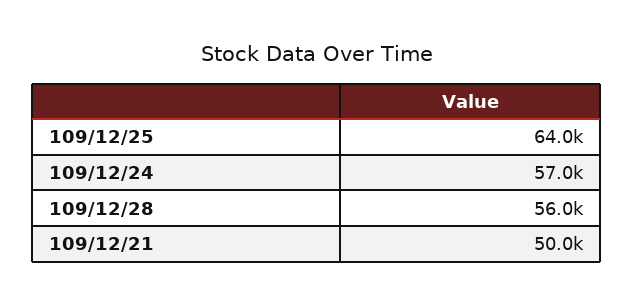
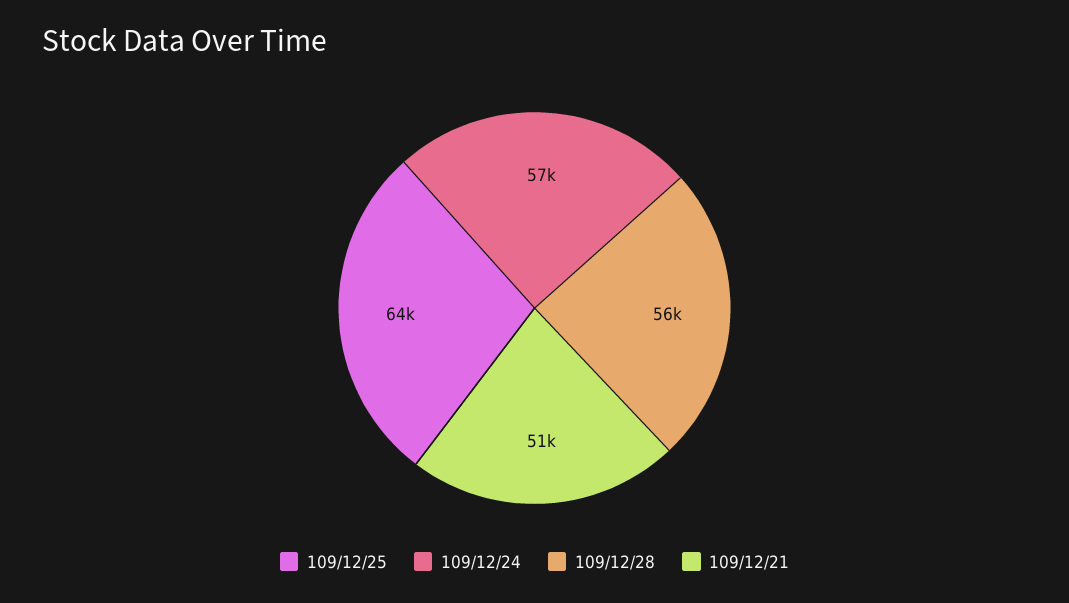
  {
    "109/12/25": 64000,
    "109/12/24": 57000,
    "109/12/28": 56000,
-   "109/12/21": 50000
+   "109/12/21": 51000
  }

